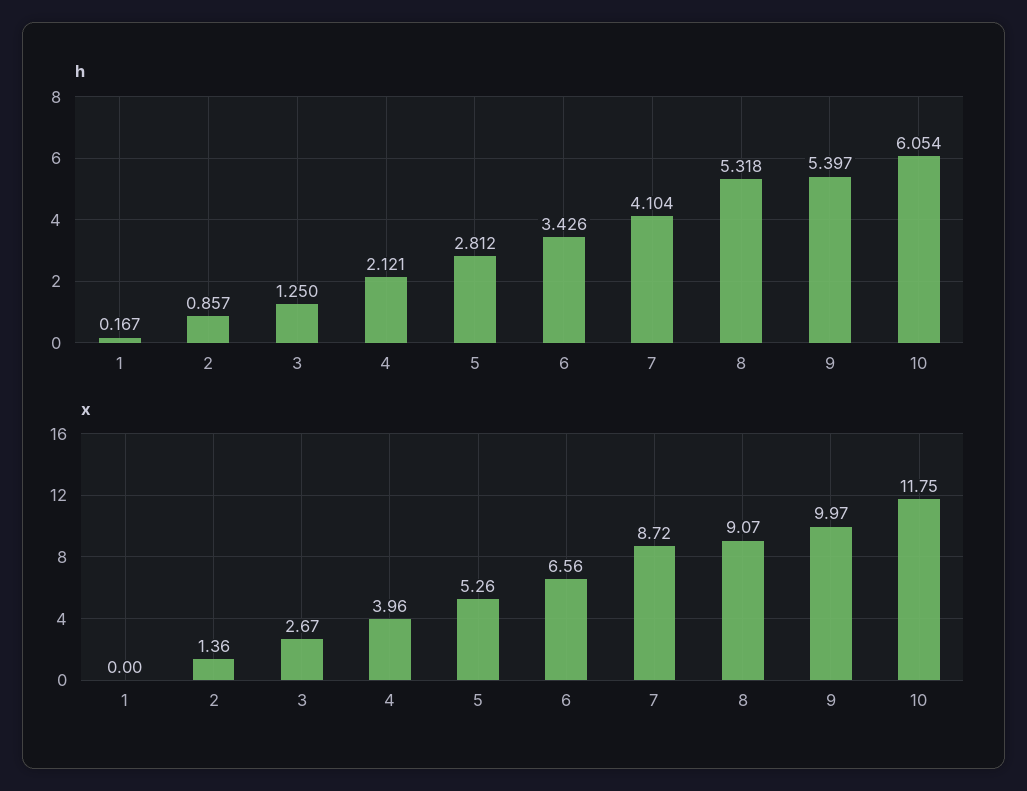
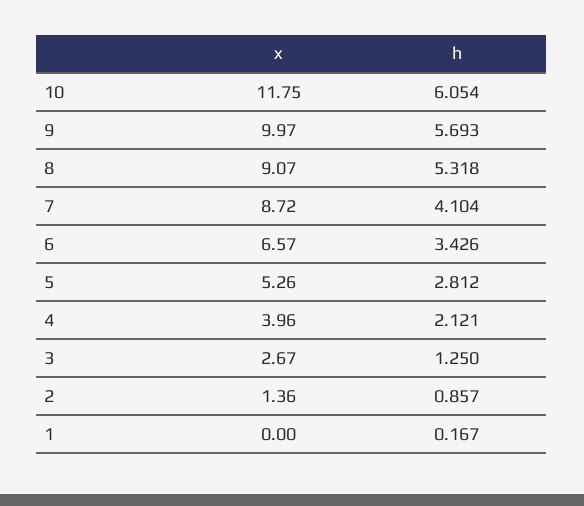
  {
    "h": {
      "1": 0.167,
      "2": 0.857,
      "3": 1.25,
      "4": 2.121,
      "5": 2.812,
      "6": 3.426,
      "7": 4.104,
      "8": 5.318,
-     "9": 5.397,
+     "9": 5.693,
      "10": 6.054
    },
    "x": {
      "1": 0,
      "2": 1.36,
      "3": 2.67,
      "4": 3.96,
      "5": 5.26,
-     "6": 6.56,
+     "6": 6.57,
      "7": 8.72,
      "8": 9.07,
      "9": 9.97,
      "10": 11.75
    }
  }

